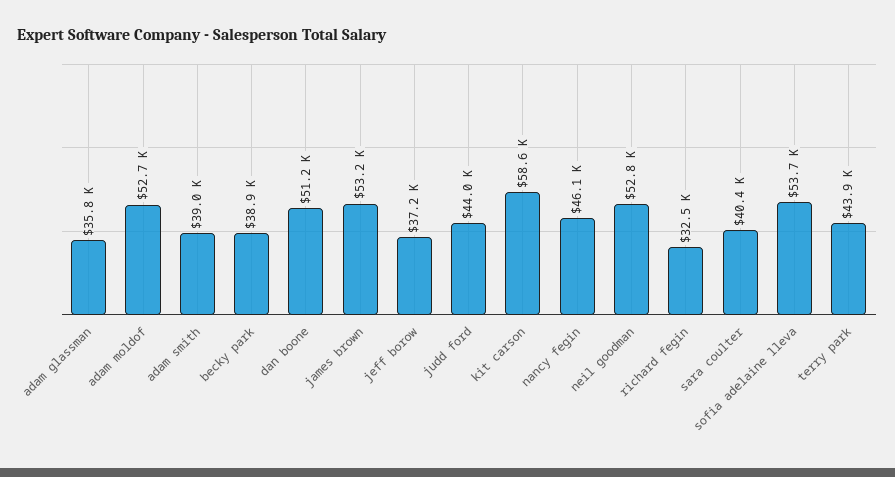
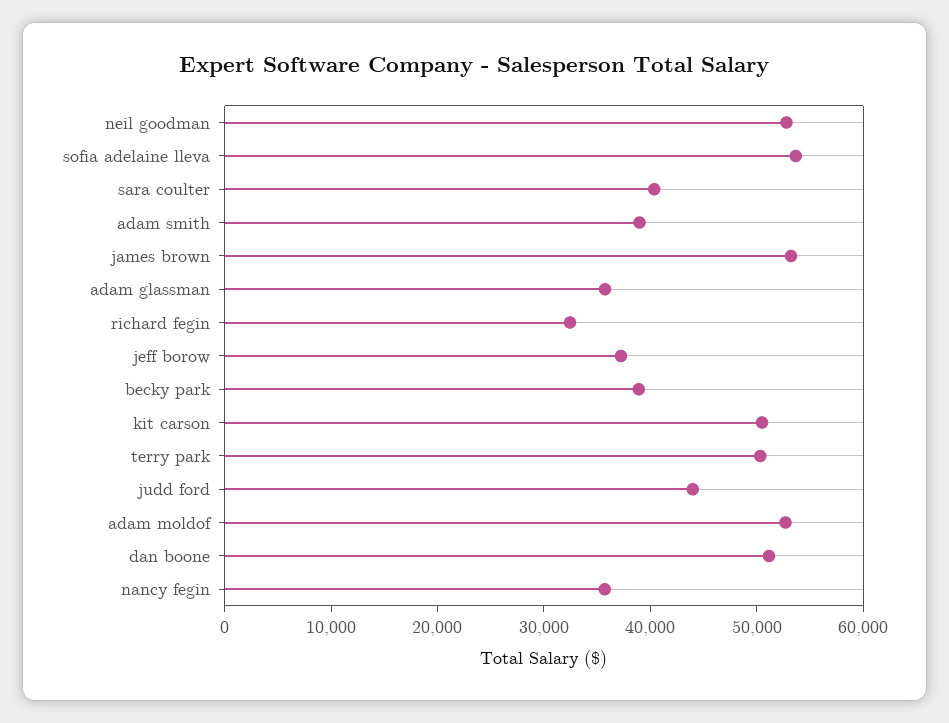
  {
    "adam glassman": 35800,
    "adam moldof": 52700,
    "adam smith": 39000,
    "becky park": 38900,
    "dan boone": 51200,
    "james brown": 53200,
    "jeff borow": 37200,
    "judd ford": 44000,
-   "kit carson": 58600,
+   "kit carson": 50000,
-   "nancy fegin": 46100,
+   "nancy fegin": 36000,
    "neil goodman": 52800,
    "richard fegin": 32500,
    "sara coulter": 40400,
    "sofia adelaine lleva": 53700,
-   "terry park": 43900
+   "terry park": 50000
  }

